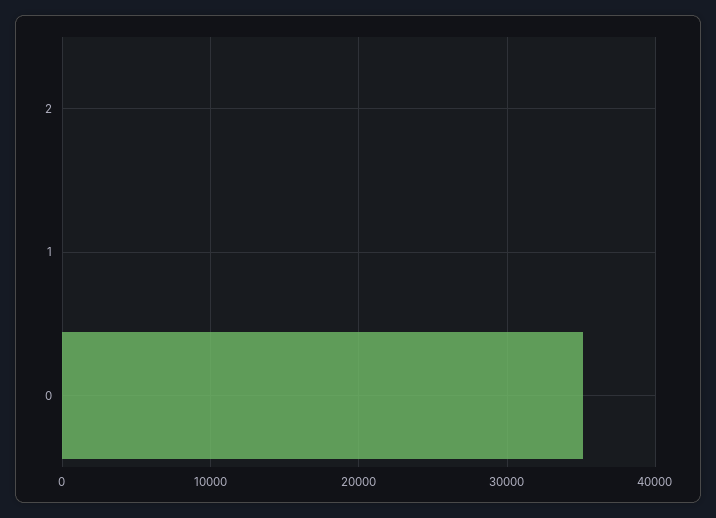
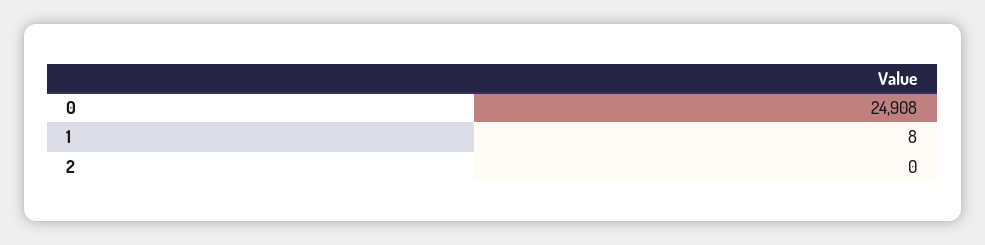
  {
    "2": 0,
    "1": 8,
-   "0": 35000
+   "0": 24908
  }

